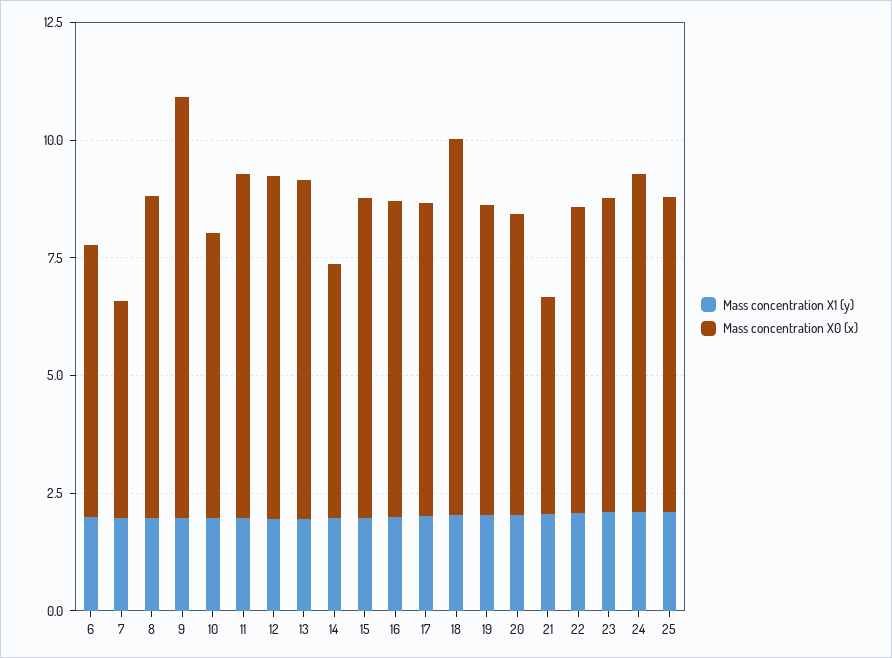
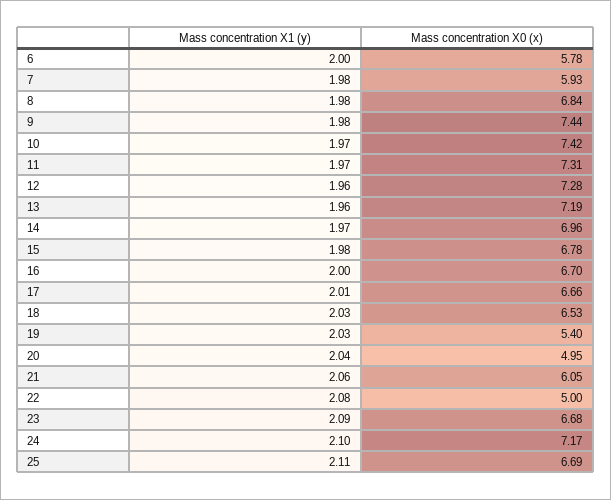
  {
    "Mass concentration X1 (y)": {
      "6": 2,
      "7": 1.98,
      "8": 1.98,
      "9": 1.98,
      "10": 1.97,
      "11": 1.97,
      "12": 1.96,
      "13": 1.96,
      "14": 1.97,
      "15": 1.98,
      "16": 2,
      "17": 2.01,
      "18": 2.03,
      "19": 2.03,
      "20": 2.04,
      "21": 2.06,
      "22": 2.08,
      "23": 2.09,
      "24": 2.1,
      "25": 2.11
    },
    "Mass concentration X0 (x)": {
      "6": 5.78,
-     "7": 4.5,
+     "7": 5.93,
      "8": 6.84,
-     "9": 9,
+     "9": 7.44,
-     "10": 6,
+     "10": 7.42,
      "11": 7.31,
      "12": 7.28,
      "13": 7.19,
-     "14": 5.5,
+     "14": 6.96,
      "15": 6.78,
      "16": 6.7,
      "17": 6.66,
-     "18": 8,
+     "18": 6.53,
-     "19": 6.5,
+     "19": 5.4,
-     "20": 6.5,
+     "20": 4.95,
-     "21": 4.5,
+     "21": 6.05,
-     "22": 6.5,
+     "22": 5,
      "23": 6.68,
      "24": 7.17,
      "25": 6.69
    }
  }

